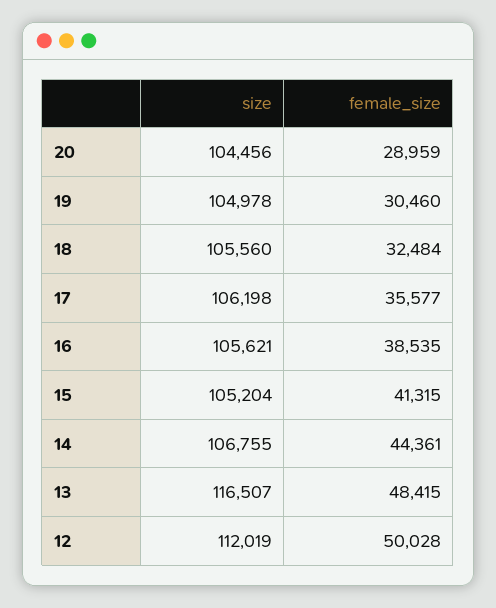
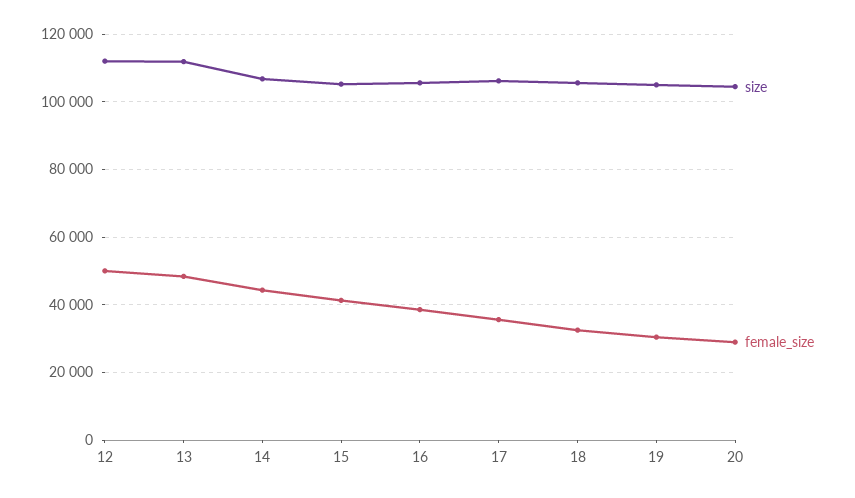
  {
    "size": {
      "20": 104456,
      "19": 104978,
      "18": 105560,
      "17": 106198,
      "16": 105621,
      "15": 105204,
      "14": 106755,
-     "13": 116507,
+     "13": 112000,
      "12": 112019
    },
    "female_size": {
      "20": 28959,
      "19": 30460,
      "18": 32484,
      "17": 35577,
      "16": 38535,
      "15": 41315,
      "14": 44361,
      "13": 48415,
      "12": 50028
    }
  }

